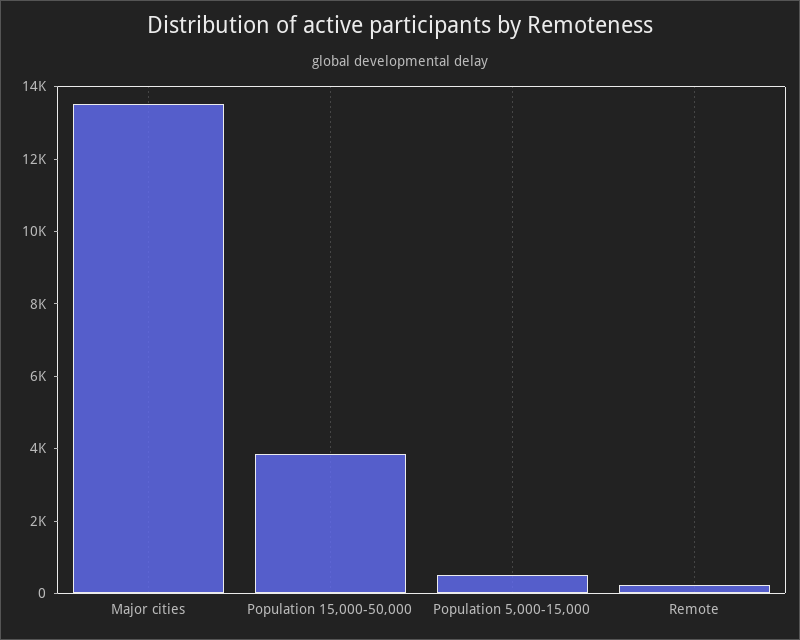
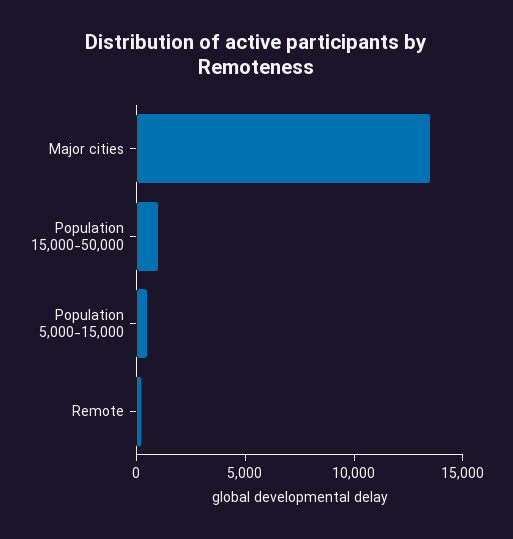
  {
    "Major cities": 13500,
-   "Population 15,000-50,000": 4000,
+   "Population 15,000-50,000": 1000,
    "Population 5,000-15,000": 500,
    "Remote": 0
  }

